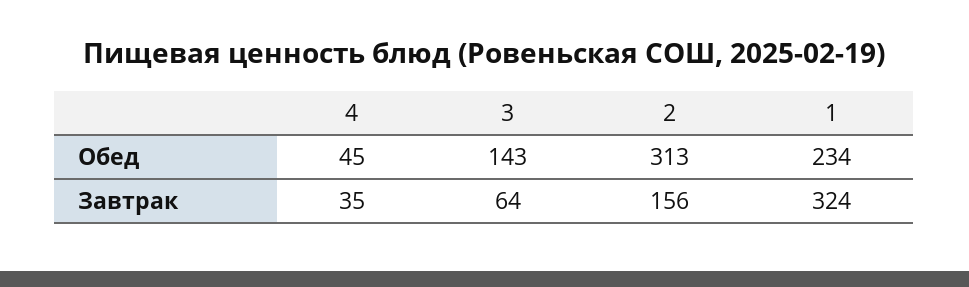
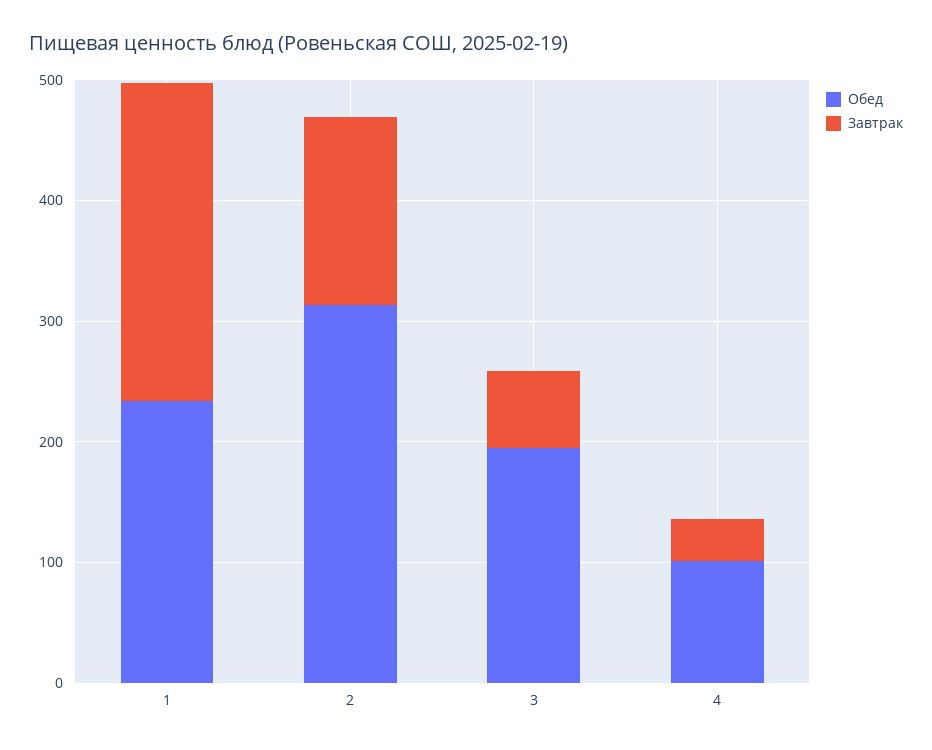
  {
    "Обед": {
-     "4": 45,
+     "4": 100,
-     "3": 143,
+     "3": 200,
      "2": 313,
      "1": 234
    },
    "Завтрак": {
      "4": 35,
      "3": 64,
      "2": 156,
-     "1": 324
+     "1": 260
    }
  }

